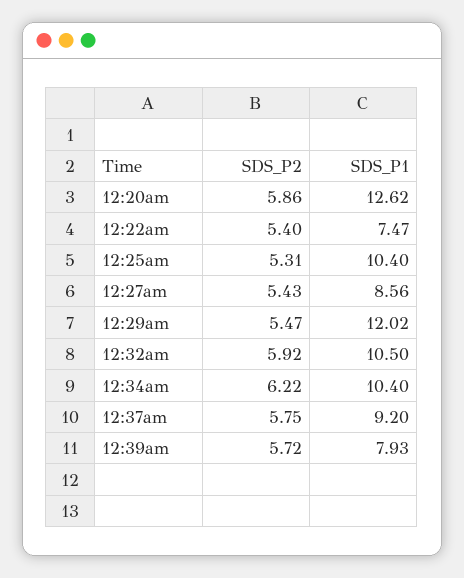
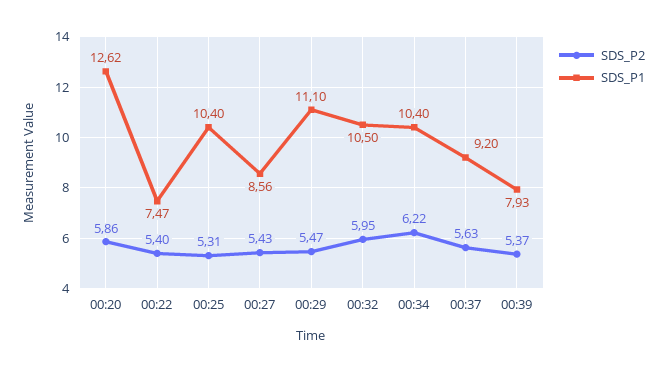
  {
    "SDS_P2": {
      "12:20am": 5.86,
      "12:22am": 5.4,
      "12:25am": 5.31,
      "12:27am": 5.43,
      "12:29am": 5.47,
-     "12:32am": 5.92,
+     "12:32am": 5.95,
      "12:34am": 6.22,
-     "12:37am": 5.75,
+     "12:37am": 5.63,
-     "12:39am": 5.72
+     "12:39am": 5.37
    },
    "SDS_P1": {
      "12:20am": 12.62,
      "12:22am": 7.47,
      "12:25am": 10.4,
      "12:27am": 8.56,
-     "12:29am": 12.02,
+     "12:29am": 11.1,
      "12:32am": 10.5,
      "12:34am": 10.4,
      "12:37am": 9.2,
      "12:39am": 7.93
    }
  }

